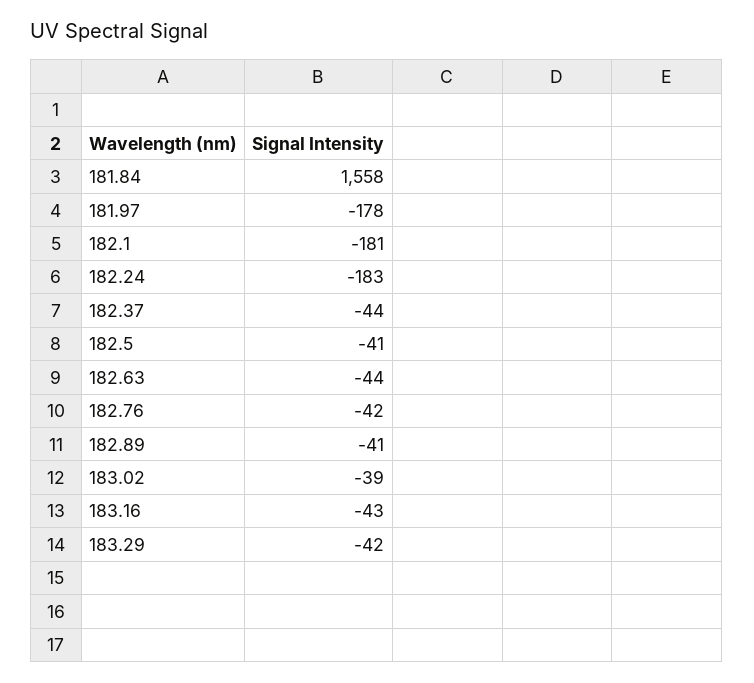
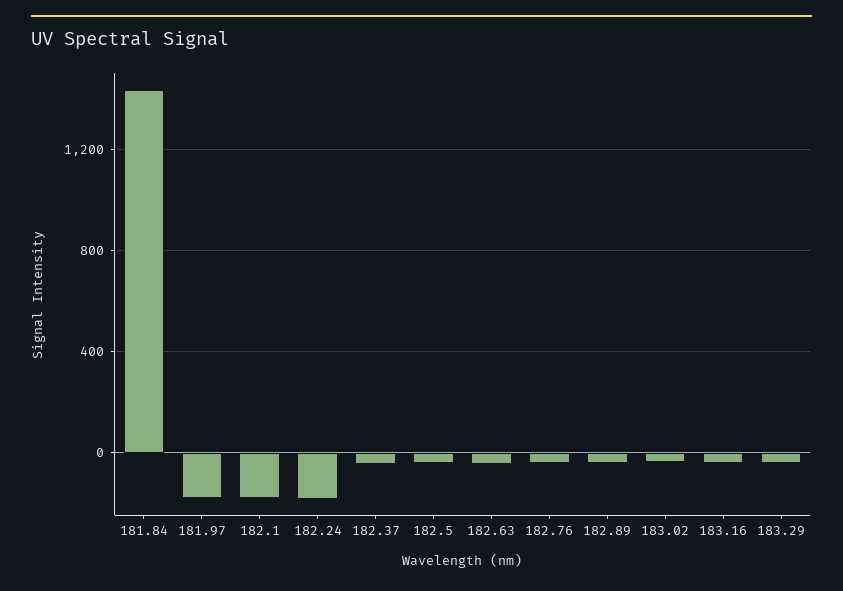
  {
-   "181.84": 1558,
+   "181.84": 1450,
    "181.97": -178,
    "182.1": -181,
    "182.24": -183,
    "182.37": -44,
    "182.5": -41,
    "182.63": -44,
    "182.76": -42,
    "182.89": -41,
    "183.02": -39,
    "183.16": -43,
    "183.29": -42
  }

